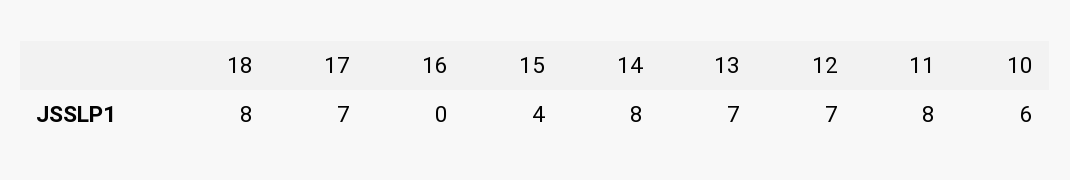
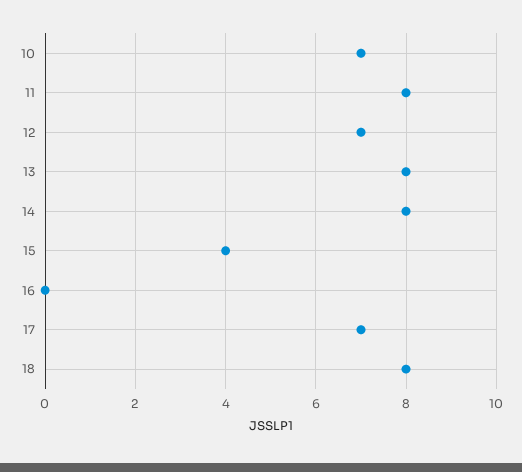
  {
    "18": 8,
    "17": 7,
    "16": 0,
    "15": 4,
    "14": 8,
-   "13": 7,
+   "13": 8,
    "12": 7,
    "11": 8,
-   "10": 6
+   "10": 7
  }

